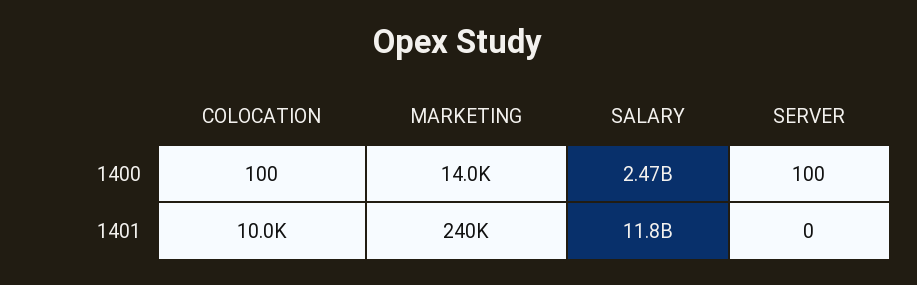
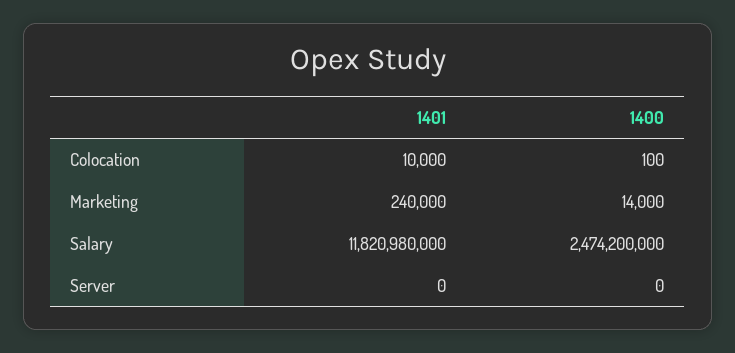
  {
    "COLOCATION": {
      "1400": 100,
      "1401": 10000
    },
    "MARKETING": {
      "1400": 14000,
      "1401": 240000
    },
    "SALARY": {
      "1400": 2474200000,
      "1401": 11820980000
    },
    "SERVER": {
-     "1400": 100,
+     "1400": 0,
      "1401": 0
    }
  }

